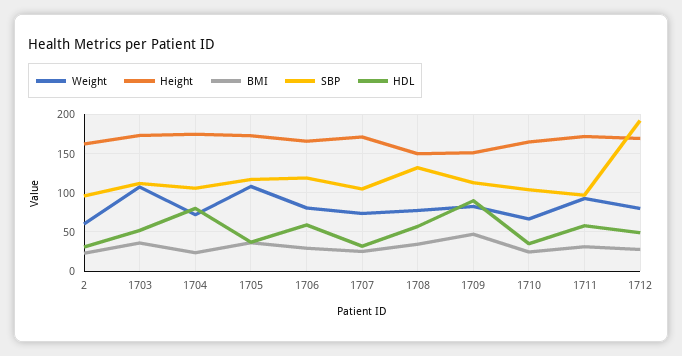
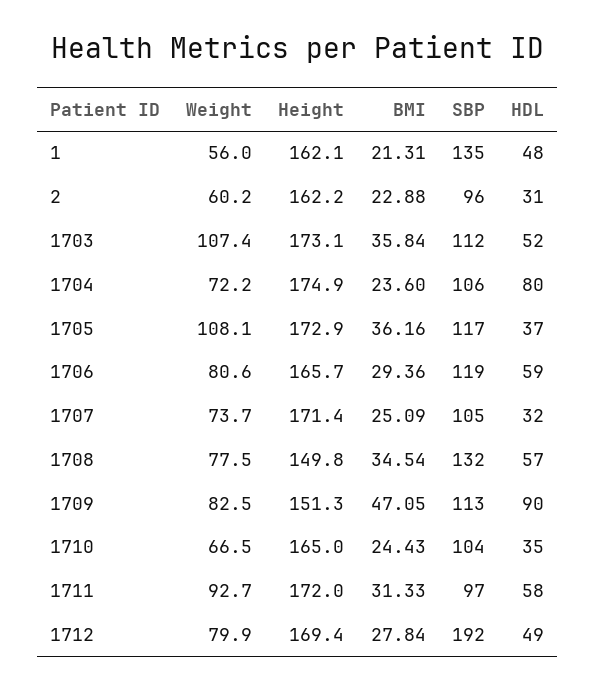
  {
    "Weight": {
      "2": 60.2,
      "1703": 107.4,
      "1704": 72.2,
      "1705": 108.1,
      "1706": 80.6,
      "1707": 73.7,
      "1708": 77.5,
      "1709": 82.5,
      "1710": 66.5,
      "1711": 92.7,
-     "1712": 79.9
+     "1712": 79.9,
+     "1": 56
    },
    "Height": {
      "2": 162.2,
      "1703": 173.1,
      "1704": 174.9,
      "1705": 172.9,
      "1706": 165.7,
      "1707": 171.4,
      "1708": 149.8,
      "1709": 151.3,
      "1710": 165,
      "1711": 172,
-     "1712": 169.4
+     "1712": 169.4,
+     "1": 162.1
    },
    "BMI": {
      "2": 22.88,
      "1703": 35.84,
      "1704": 23.6,
      "1705": 36.16,
      "1706": 29.36,
      "1707": 25.09,
      "1708": 34.54,
      "1709": 47.05,
      "1710": 24.43,
      "1711": 31.33,
-     "1712": 27.84
+     "1712": 27.84,
+     "1": 21.31
    },
    "SBP": {
      "2": 96,
      "1703": 112,
      "1704": 106,
      "1705": 117,
      "1706": 119,
      "1707": 105,
      "1708": 132,
      "1709": 113,
      "1710": 104,
      "1711": 97,
-     "1712": 192
+     "1712": 192,
+     "1": 135
    },
    "HDL": {
      "2": 31,
      "1703": 52,
      "1704": 80,
      "1705": 37,
      "1706": 59,
      "1707": 32,
      "1708": 57,
      "1709": 90,
      "1710": 35,
      "1711": 58,
-     "1712": 49
+     "1712": 49,
+     "1": 48
    }
  }

